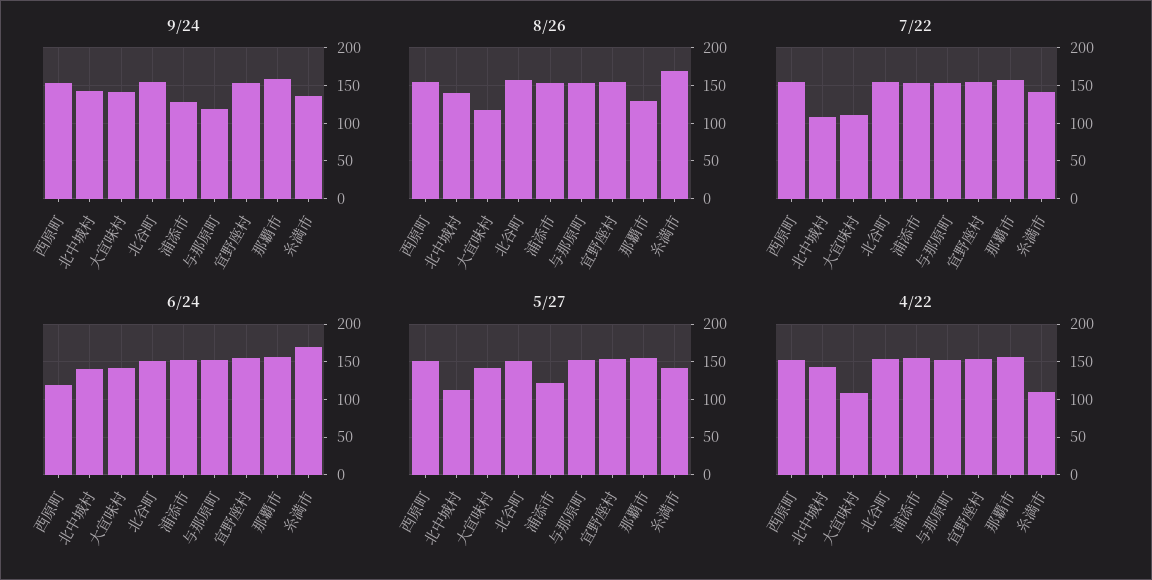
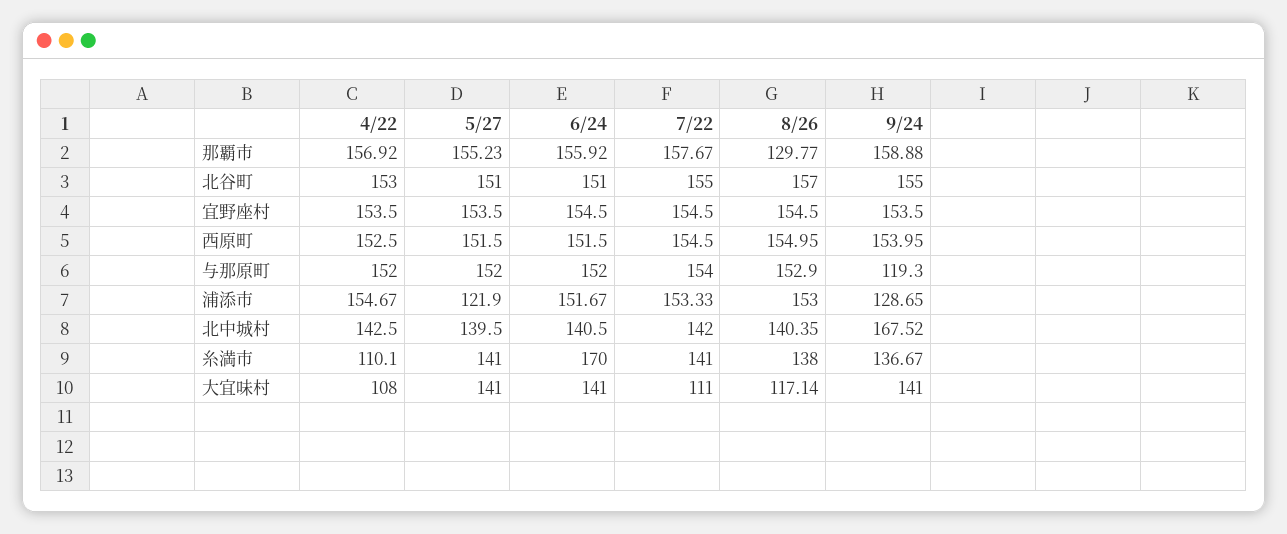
  {
    "9/24": {
      "西原町": 153.95,
-     "北中城村": 140,
+     "北中城村": 167.52,
      "大宜味村": 141,
      "北谷町": 155,
      "浦添市": 128.65,
      "与那原町": 119.3,
      "宜野座村": 153.5,
      "那覇市": 158.88,
      "糸満市": 136.67
    },
    "8/26": {
      "西原町": 154.95,
      "北中城村": 140.35,
      "大宜味村": 117.14,
      "北谷町": 157,
      "浦添市": 153,
      "与那原町": 152.9,
      "宜野座村": 154.5,
      "那覇市": 129.77,
-     "糸満市": 170
+     "糸満市": 138
    },
    "7/22": {
      "西原町": 154.5,
-     "北中城村": 110,
+     "北中城村": 142,
      "大宜味村": 111,
      "北谷町": 155,
      "浦添市": 153.33,
      "与那原町": 154,
      "宜野座村": 154.5,
      "那覇市": 157.67,
      "糸満市": 141
    },
    "6/24": {
-     "西原町": 120,
+     "西原町": 151.5,
      "北中城村": 140.5,
      "大宜味村": 141,
      "北谷町": 151,
      "浦添市": 151.67,
      "与那原町": 152,
      "宜野座村": 154.5,
      "那覇市": 155.92,
      "糸満市": 170
    },
    "5/27": {
      "西原町": 151.5,
-     "北中城村": 110,
+     "北中城村": 139.5,
      "大宜味村": 141,
      "北谷町": 151,
      "浦添市": 121.9,
      "与那原町": 152,
      "宜野座村": 153.5,
      "那覇市": 155.23,
      "糸満市": 141
    },
    "4/22": {
      "西原町": 152.5,
      "北中城村": 142.5,
      "大宜味村": 108,
      "北谷町": 153,
      "浦添市": 154.67,
      "与那原町": 152,
      "宜野座村": 153.5,
      "那覇市": 156.92,
      "糸満市": 110.1
    }
  }

